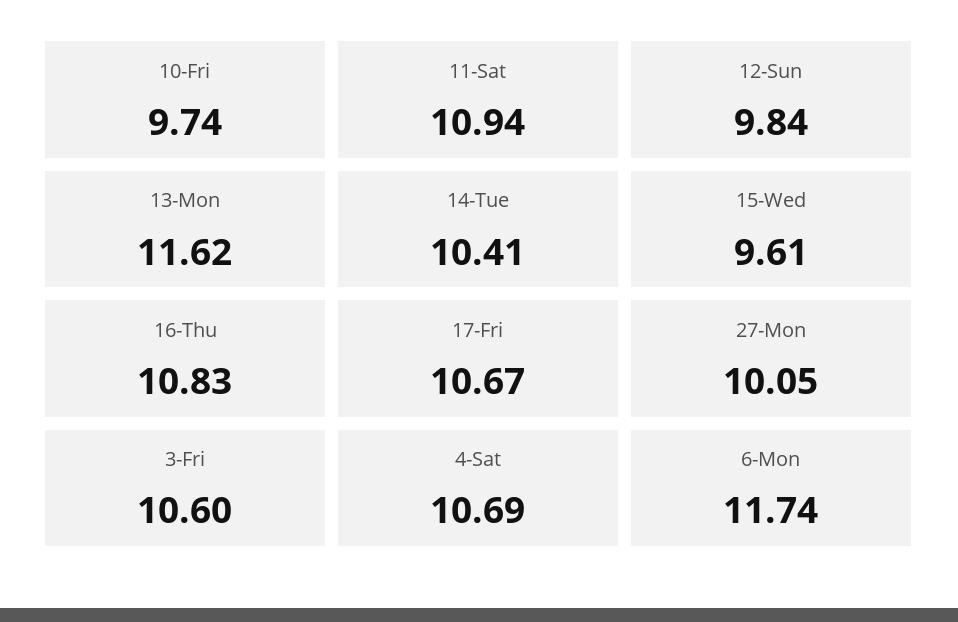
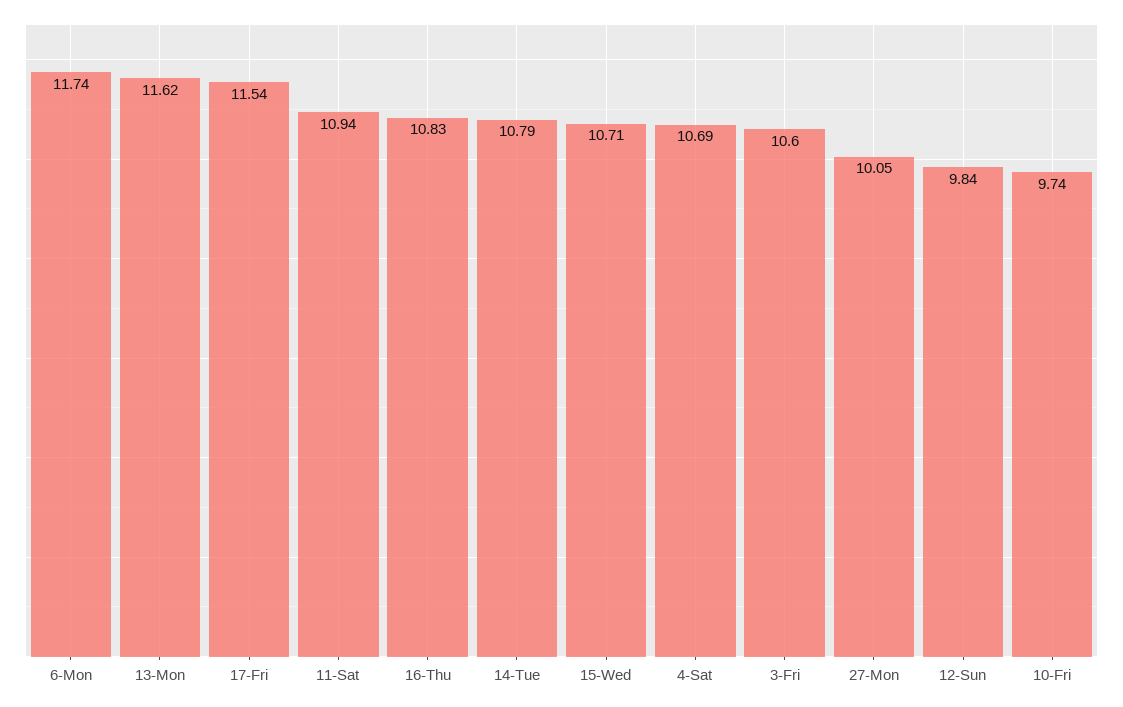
  {
    "10-Fri": 9.74,
    "11-Sat": 10.94,
    "12-Sun": 9.84,
    "13-Mon": 11.62,
-   "14-Tue": 10.41,
+   "14-Tue": 10.79,
-   "15-Wed": 9.61,
+   "15-Wed": 10.71,
    "16-Thu": 10.83,
-   "17-Fri": 10.67,
+   "17-Fri": 11.54,
    "27-Mon": 10.05,
    "3-Fri": 10.6,
    "4-Sat": 10.69,
    "6-Mon": 11.74
  }

